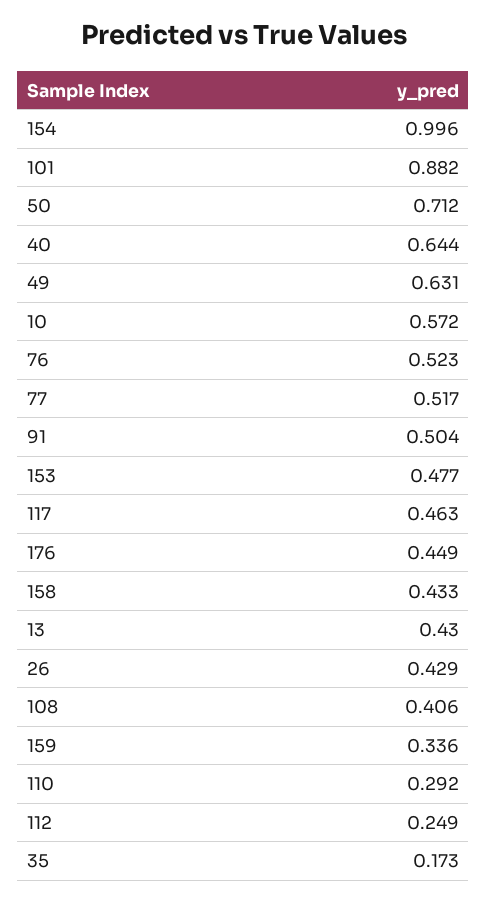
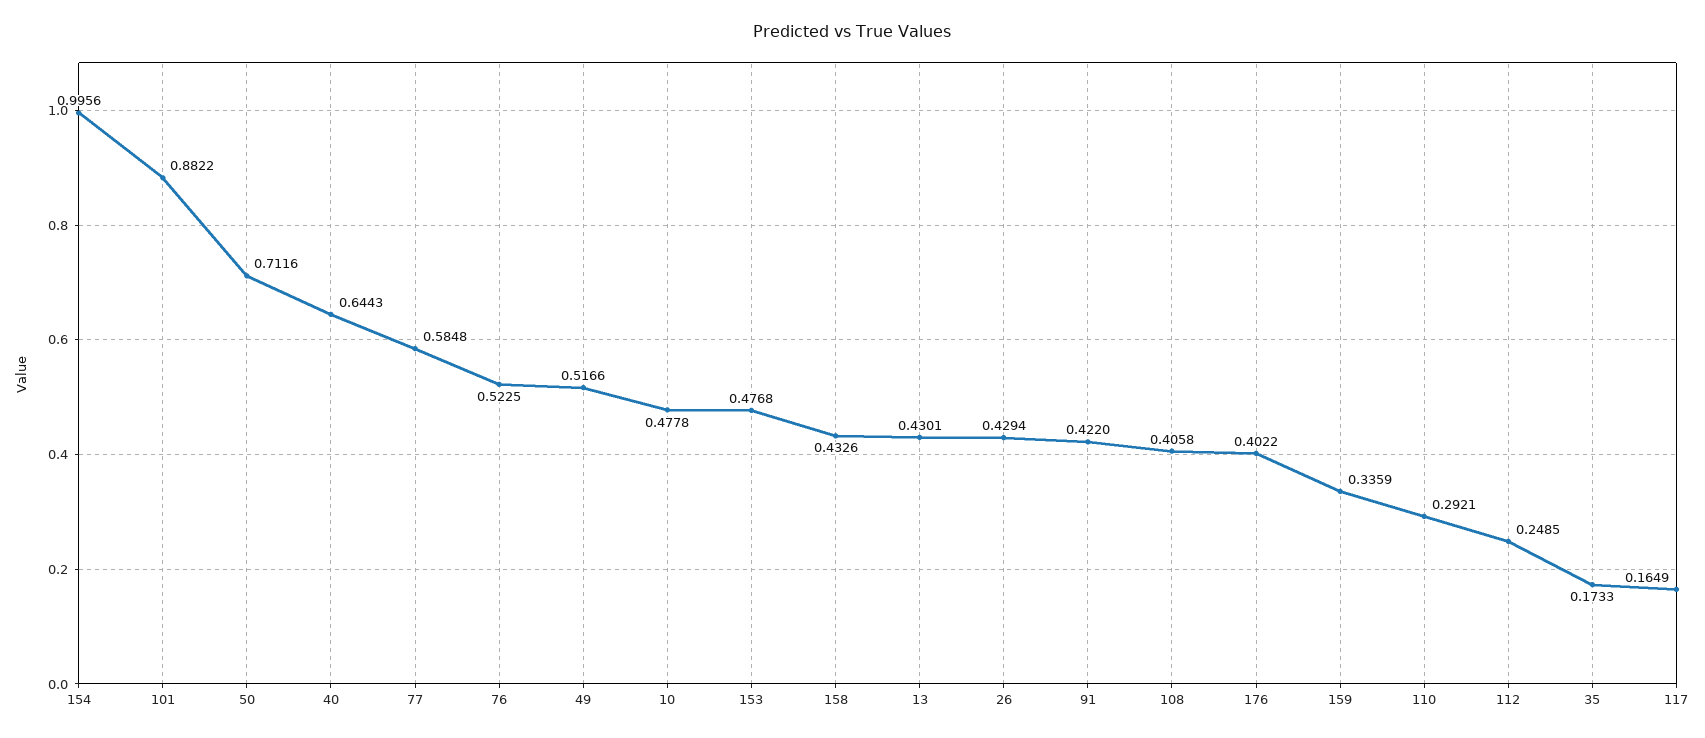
  {
    "154": 0.9956,
    "101": 0.8822,
    "50": 0.7116,
    "40": 0.6443,
-   "49": 0.631,
+   "49": 0.5166,
-   "10": 0.572,
+   "10": 0.4778,
    "76": 0.5225,
-   "77": 0.517,
+   "77": 0.5848,
-   "91": 0.504,
+   "91": 0.422,
    "153": 0.4768,
-   "117": 0.463,
+   "117": 0.1649,
-   "176": 0.449,
+   "176": 0.4022,
    "158": 0.4326,
    "13": 0.4301,
    "26": 0.4294,
    "108": 0.4058,
    "159": 0.3359,
    "110": 0.2921,
    "112": 0.2485,
    "35": 0.1733
  }

